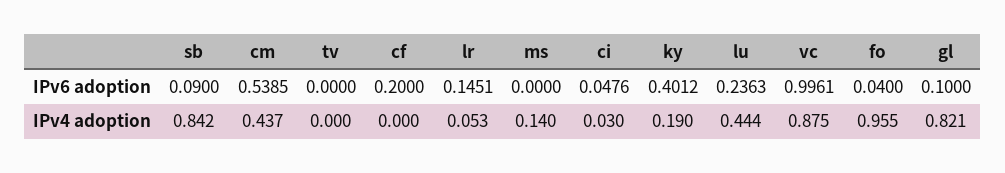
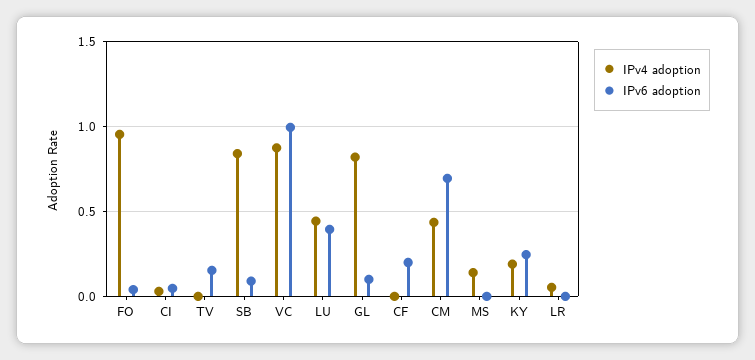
  {
    "IPv6 adoption": {
      "sb": 0.09,
-     "cm": 0.5385,
+     "cm": 0.7,
-     "tv": 0,
+     "tv": 0.15,
      "cf": 0.2,
-     "lr": 0.1451,
+     "lr": 0,
      "ms": 0,
      "ci": 0.0476,
-     "ky": 0.4012,
+     "ky": 0.25,
-     "lu": 0.2363,
+     "lu": 0.4,
      "vc": 0.9961,
      "fo": 0.04,
      "gl": 0.1
    },
    "IPv4 adoption": {
      "sb": 0.842,
      "cm": 0.437,
      "tv": 0,
      "cf": 0,
      "lr": 0.053,
      "ms": 0.14,
      "ci": 0.03,
      "ky": 0.19,
      "lu": 0.444,
      "vc": 0.875,
      "fo": 0.955,
      "gl": 0.821
    }
  }

